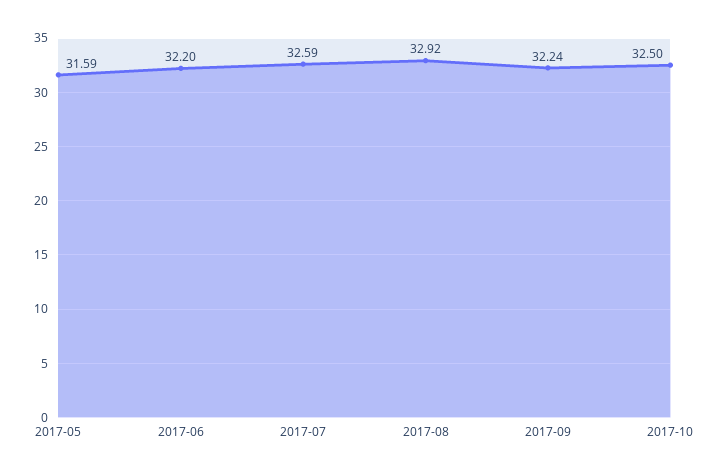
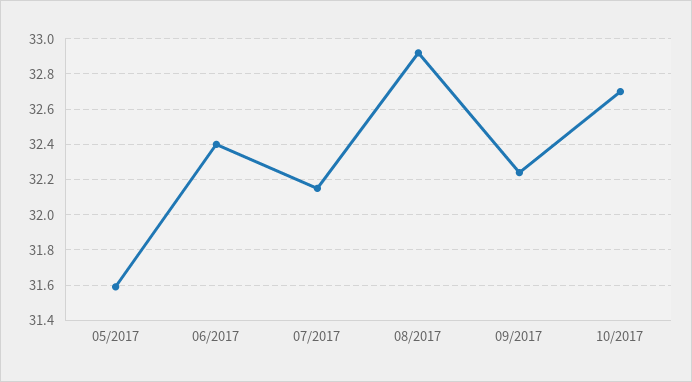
  {
    "2017-05": 31.59,
-   "2017-06": 32.2,
+   "2017-06": 32.4,
-   "2017-07": 32.59,
+   "2017-07": 32.15,
    "2017-08": 32.92,
    "2017-09": 32.24,
-   "2017-10": 32.5
+   "2017-10": 32.7
  }

